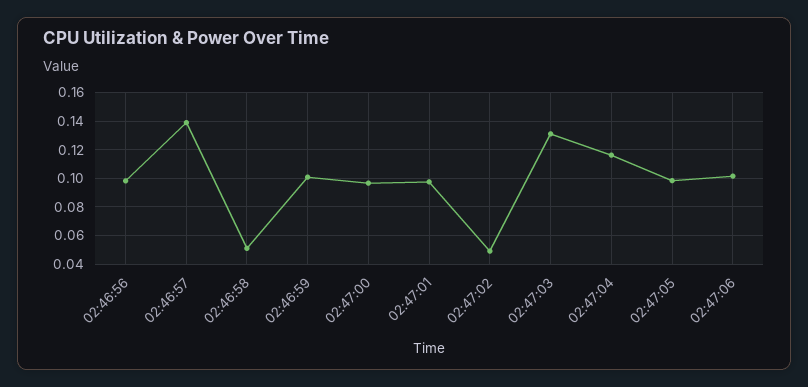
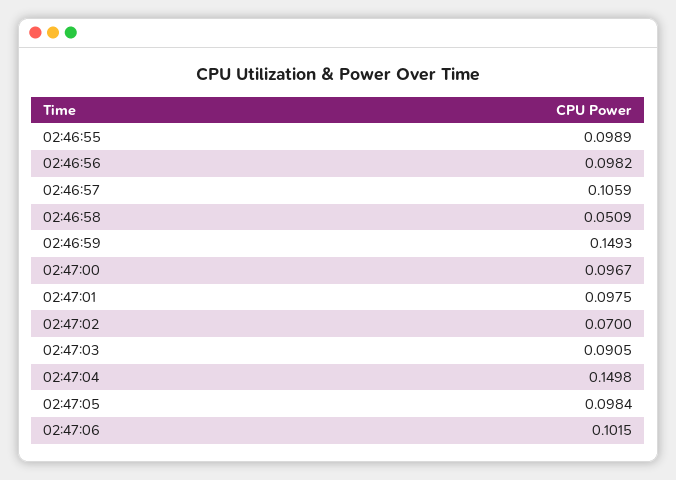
  {
    "02:46:56": 0.0982,
-   "02:46:57": 0.14,
+   "02:46:57": 0.1059,
    "02:46:58": 0.0509,
-   "02:46:59": 0.1,
+   "02:46:59": 0.1493,
    "02:47:00": 0.0967,
    "02:47:01": 0.0975,
-   "02:47:02": 0.05,
+   "02:47:02": 0.07,
-   "02:47:03": 0.13,
+   "02:47:03": 0.0905,
-   "02:47:04": 0.115,
+   "02:47:04": 0.1498,
    "02:47:05": 0.0984,
-   "02:47:06": 0.1015
+   "02:47:06": 0.1015,
+   "02:46:55": 0.0989
  }

